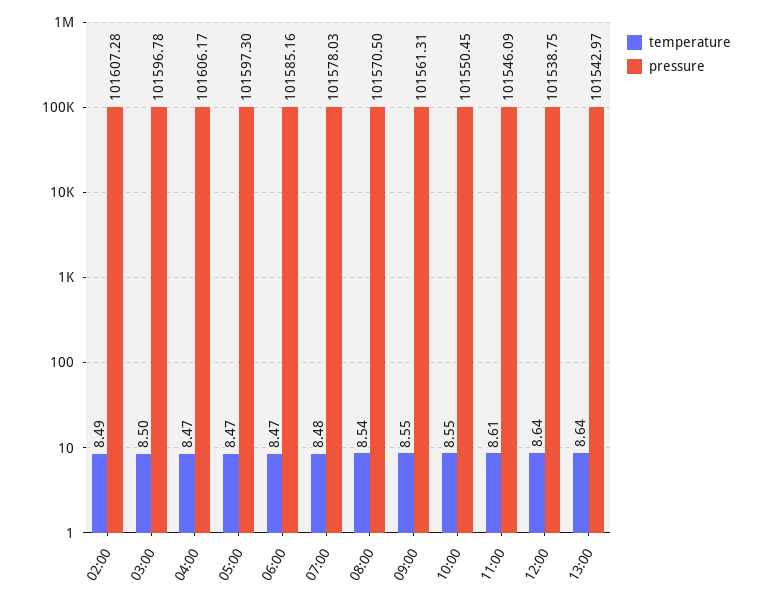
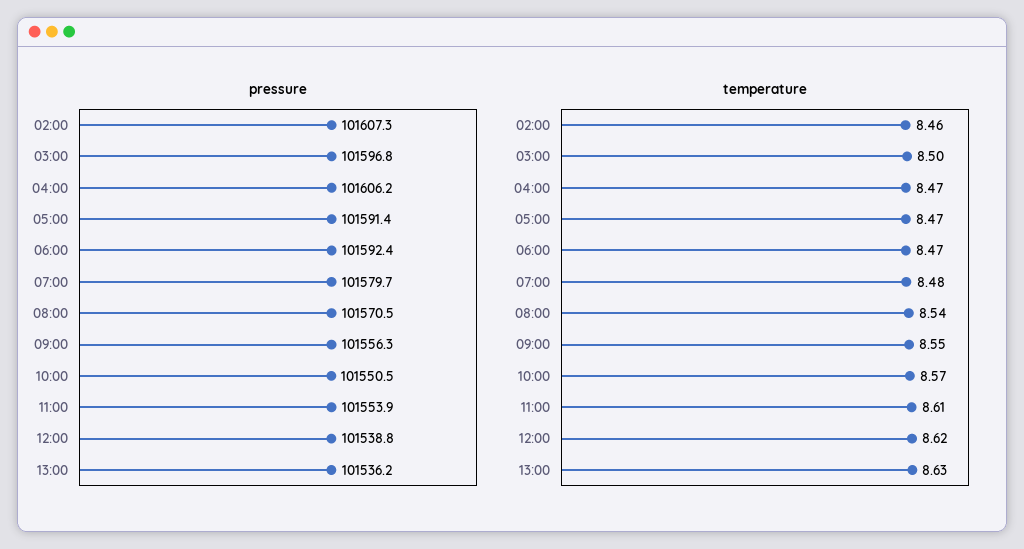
  {
    "temperature": {
-     "02:00": 8.49,
+     "02:00": 8.46,
      "03:00": 8.5,
      "04:00": 8.47,
      "05:00": 8.47,
      "06:00": 8.47,
      "07:00": 8.48,
      "08:00": 8.54,
      "09:00": 8.55,
-     "10:00": 8.55,
+     "10:00": 8.57,
      "11:00": 8.61,
-     "12:00": 8.64,
+     "12:00": 8.62,
-     "13:00": 8.64
+     "13:00": 8.63
    },
    "pressure": {
      "02:00": 101607.28,
      "03:00": 101596.78,
      "04:00": 101606.17,
-     "05:00": 101597.3,
+     "05:00": 101591.4,
-     "06:00": 101585.16,
+     "06:00": 101592.4,
-     "07:00": 101578.03,
+     "07:00": 101579.7,
      "08:00": 101570.5,
-     "09:00": 101561.31,
+     "09:00": 101556.3,
      "10:00": 101550.45,
-     "11:00": 101546.09,
+     "11:00": 101553.9,
      "12:00": 101538.75,
-     "13:00": 101542.97
+     "13:00": 101536.2
    }
  }

